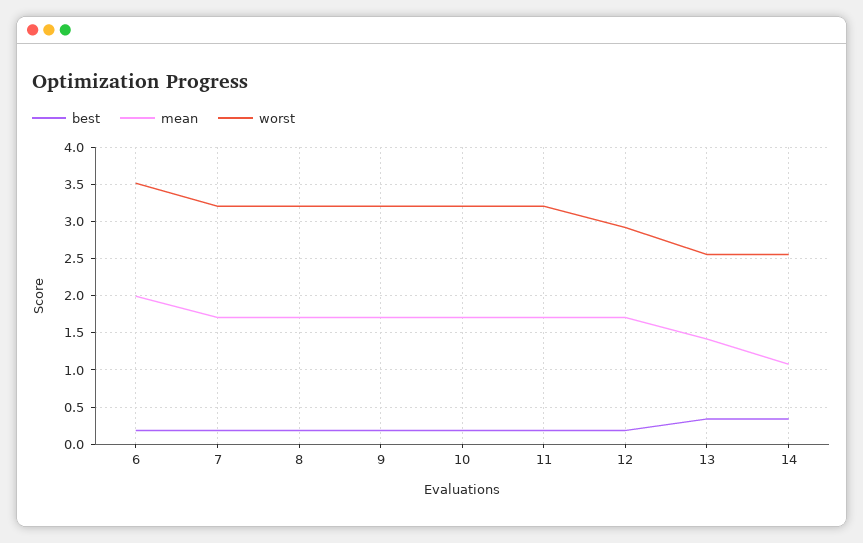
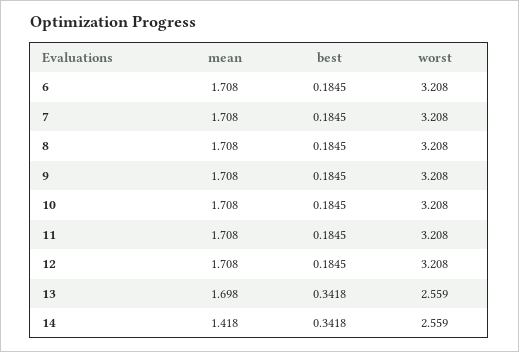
  {
    "best": {
      "6": 0.1845,
      "7": 0.1845,
      "8": 0.1845,
      "9": 0.1845,
      "10": 0.1845,
      "11": 0.1845,
      "12": 0.1845,
      "13": 0.3418,
      "14": 0.3418
    },
    "mean": {
-     "6": 2,
+     "6": 1.708,
      "7": 1.708,
      "8": 1.708,
      "9": 1.708,
      "10": 1.708,
      "11": 1.708,
      "12": 1.708,
-     "13": 1.4,
+     "13": 1.698,
-     "14": 1.1
+     "14": 1.418
    },
    "worst": {
-     "6": 3.5,
+     "6": 3.208,
      "7": 3.208,
      "8": 3.208,
      "9": 3.208,
      "10": 3.208,
      "11": 3.208,
-     "12": 2.9,
+     "12": 3.208,
      "13": 2.559,
      "14": 2.559
    }
  }

